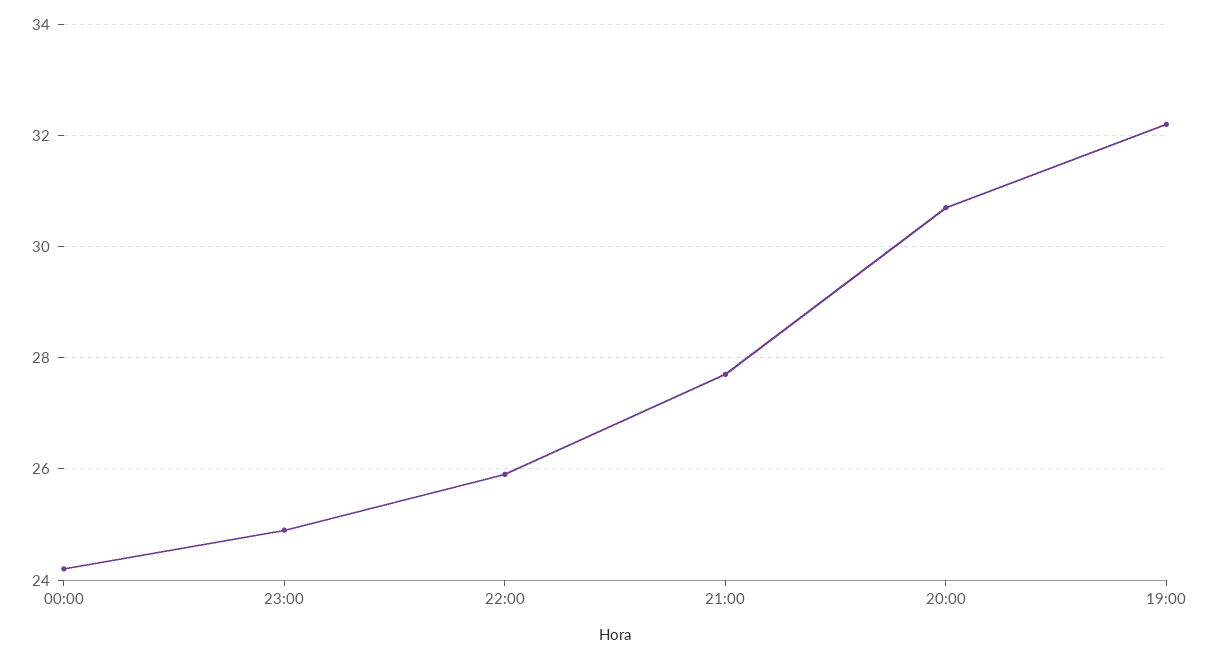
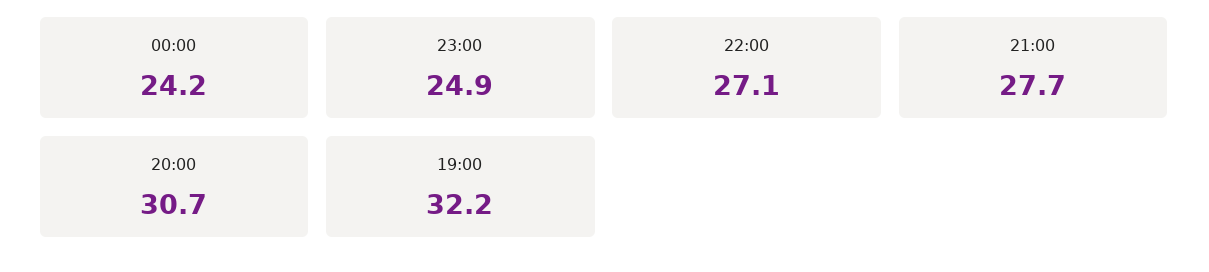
  {
    "00:00": 24.2,
    "23:00": 24.9,
-   "22:00": 26,
+   "22:00": 27.1,
    "21:00": 27.7,
    "20:00": 30.7,
    "19:00": 32.2
  }

